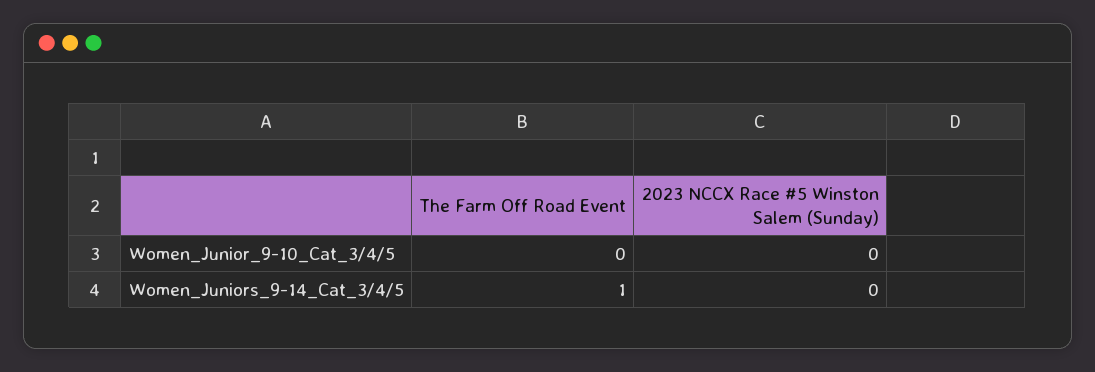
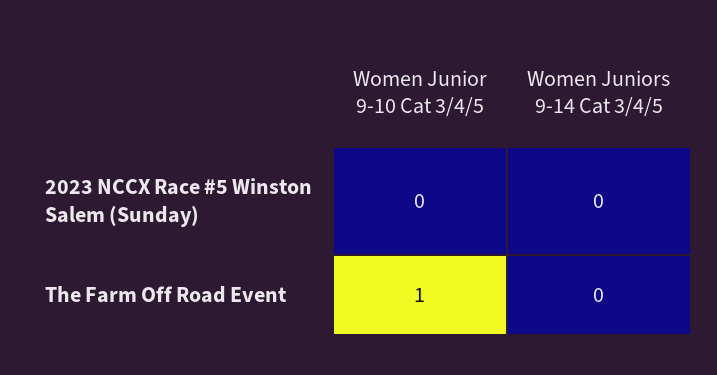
  {
    "The Farm Off Road Event": {
-     "Women_Junior_9-10_Cat_3/4/5": 0,
+     "Women_Junior_9-10_Cat_3/4/5": 1,
-     "Women_Juniors_9-14_Cat_3/4/5": 1
+     "Women_Juniors_9-14_Cat_3/4/5": 0
    },
    "2023 NCCX Race #5 Winston Salem (Sunday)": {
      "Women_Junior_9-10_Cat_3/4/5": 0,
      "Women_Juniors_9-14_Cat_3/4/5": 0
    }
  }

